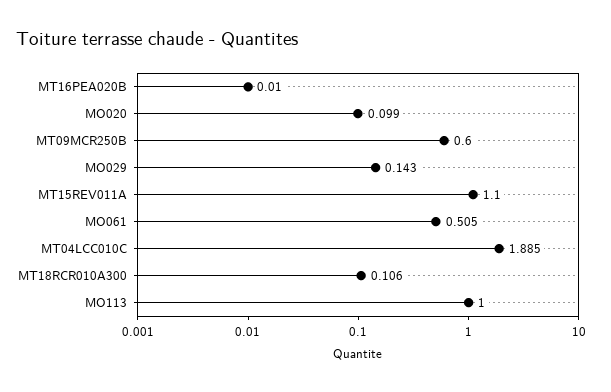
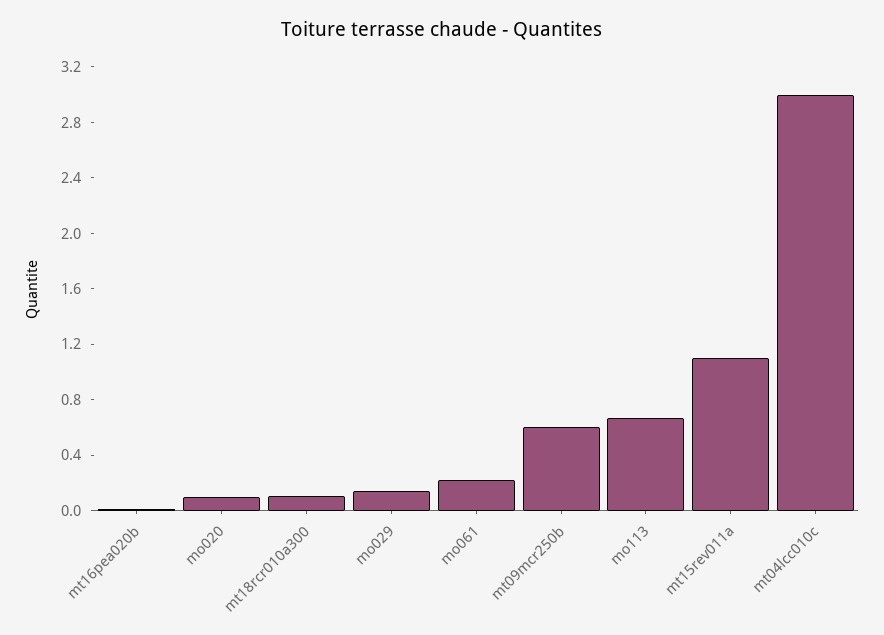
  {
    "MT16PEA020B": 0.01,
    "MO020": 0.099,
    "MT09MCR250B": 0.6,
    "MO029": 0.143,
    "MT15REV011A": 1.1,
-   "MO061": 0.505,
+   "MO061": 0.2,
-   "MT04LCC010C": 1.885,
+   "MT04LCC010C": 3,
    "MT18RCR010A300": 0.106,
-   "MO113": 1
+   "MO113": 0.7
  }

